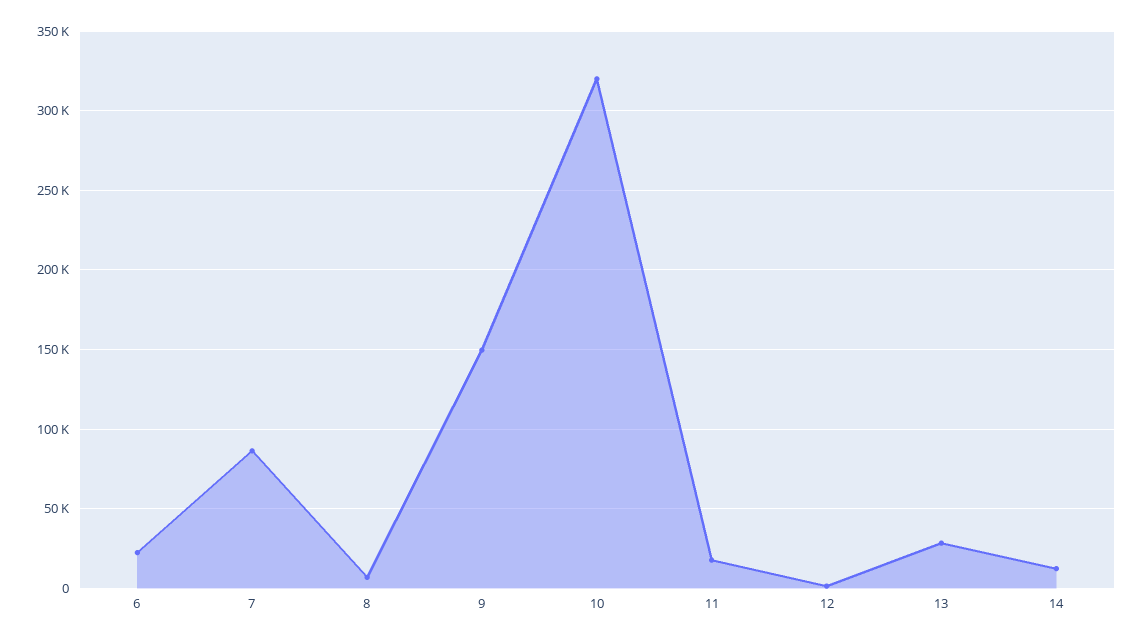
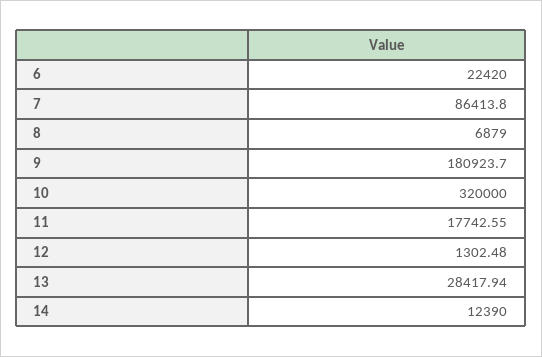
  {
    "6": 22420,
    "7": 86413.8,
    "8": 6879,
-   "9": 150000,
+   "9": 180923.7,
    "10": 320000,
    "11": 17742.55,
    "12": 1302.48,
    "13": 28417.94,
    "14": 12390
  }

